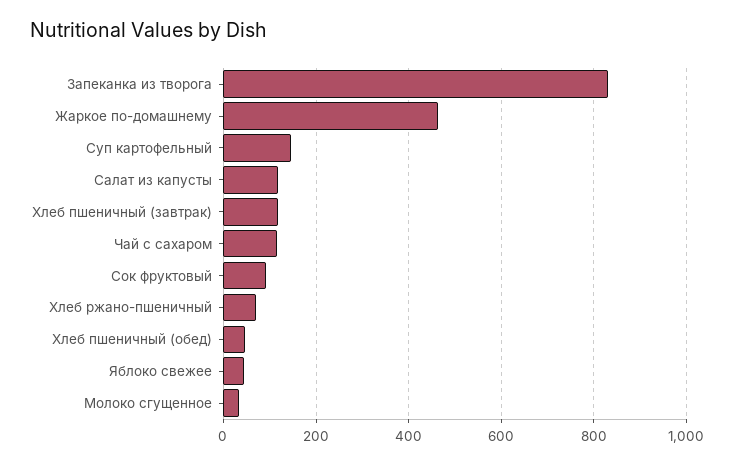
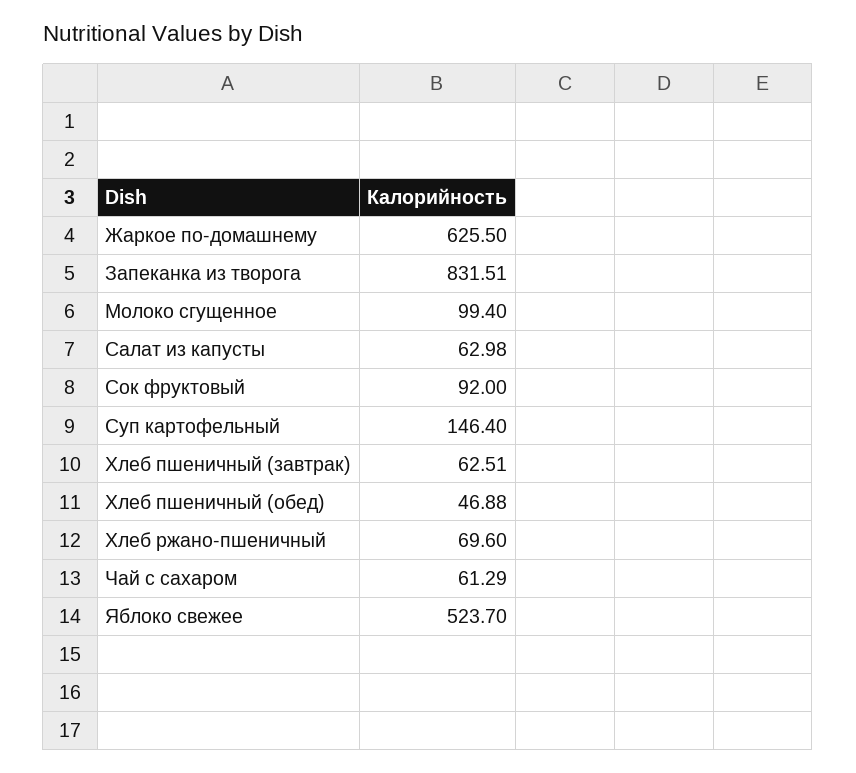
  {
    "Запеканка из творога": 831.51,
-   "Жаркое по-домашнему": 460,
+   "Жаркое по-домашнему": 625.5,
    "Суп картофельный": 146.4,
-   "Салат из капусты": 120,
+   "Салат из капусты": 62.98,
-   "Хлеб пшеничный (завтрак)": 120,
+   "Хлеб пшеничный (завтрак)": 62.51,
-   "Чай с сахаром": 120,
+   "Чай с сахаром": 61.29,
    "Сок фруктовый": 92,
    "Хлеб ржано-пшеничный": 69.6,
    "Хлеб пшеничный (обед)": 46.88,
-   "Яблоко свежее": 40,
+   "Яблоко свежее": 523.7,
-   "Молоко сгущенное": 40
+   "Молоко сгущенное": 99.4
  }

